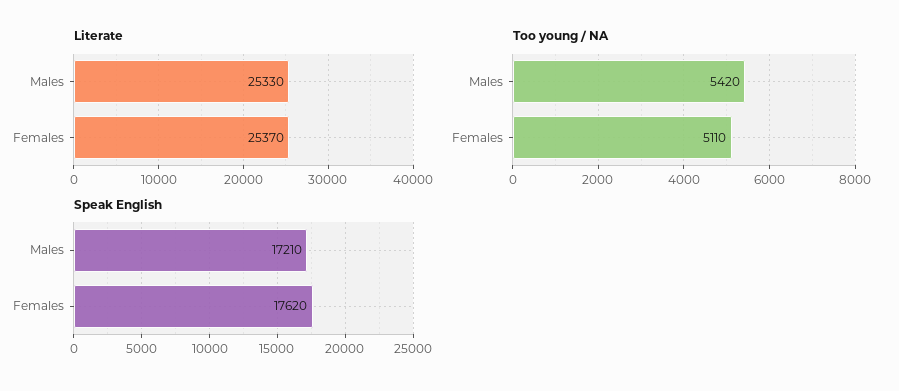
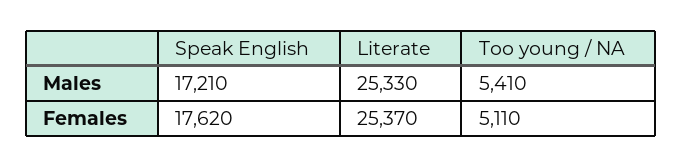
  {
    "Literate": {
      "Males": 25330,
      "Females": 25370
    },
    "Too young / NA": {
-     "Males": 5420,
+     "Males": 5410,
      "Females": 5110
    },
    "Speak English": {
      "Males": 17210,
      "Females": 17620
    }
  }

